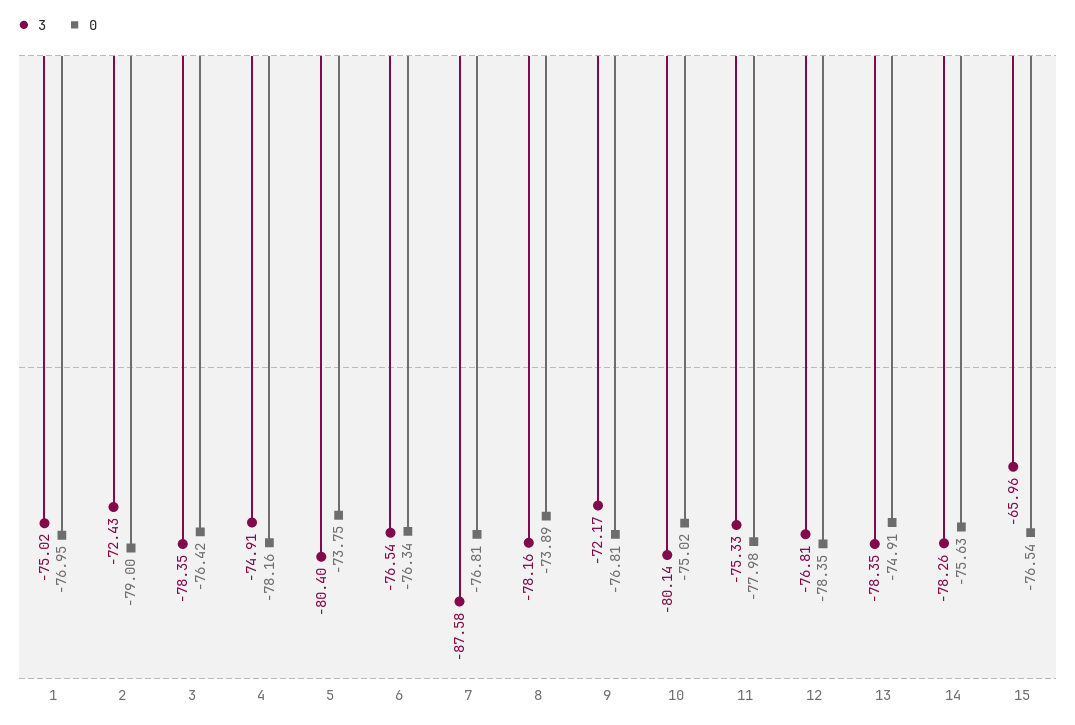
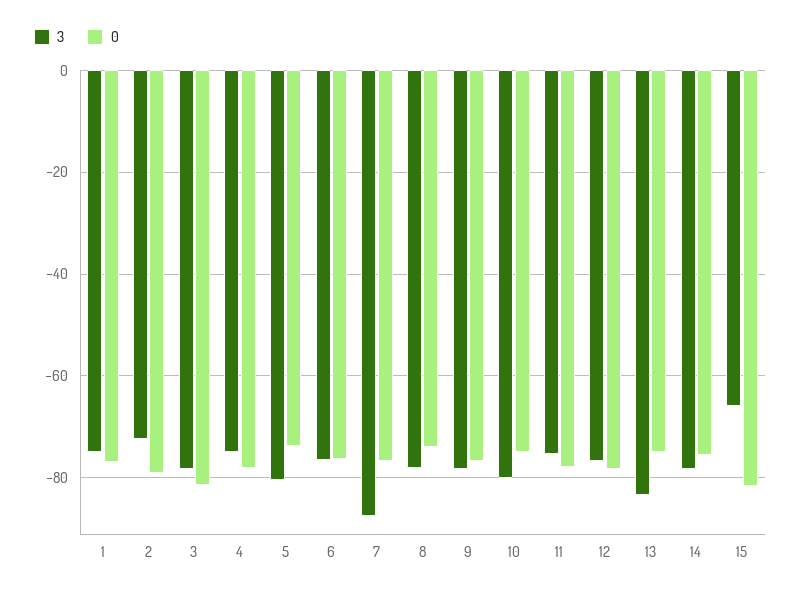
  {
    "3": {
      "1": -75.02,
      "2": -72.43,
      "3": -78.35,
      "4": -74.91,
      "5": -80.4,
      "6": -76.54,
      "7": -87.58,
      "8": -78.16,
-     "9": -72.17,
+     "9": -78,
      "10": -80.14,
      "11": -75.33,
      "12": -76.81,
-     "13": -78.35,
+     "13": -84,
      "14": -78.26,
      "15": -65.96
    },
    "0": {
      "1": -76.95,
      "2": -79,
-     "3": -76.42,
+     "3": -82,
      "4": -78.16,
      "5": -73.75,
      "6": -76.34,
      "7": -76.81,
      "8": -73.89,
      "9": -76.81,
      "10": -75.02,
      "11": -77.98,
      "12": -78.35,
      "13": -74.91,
      "14": -75.63,
-     "15": -76.54
+     "15": -82
    }
  }

